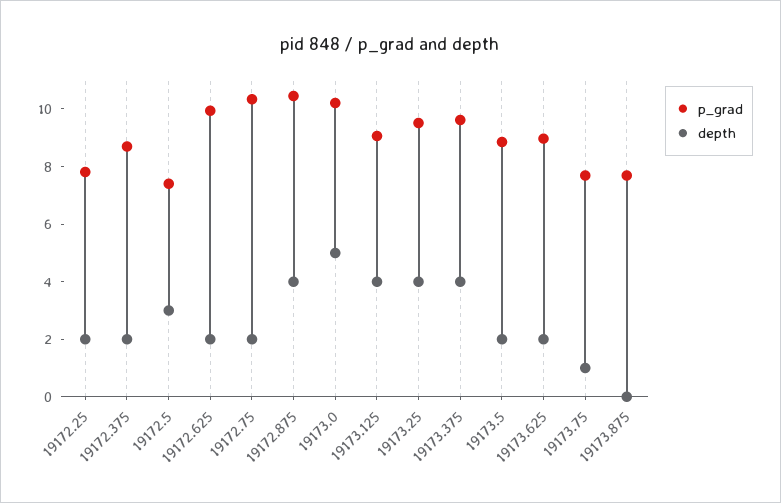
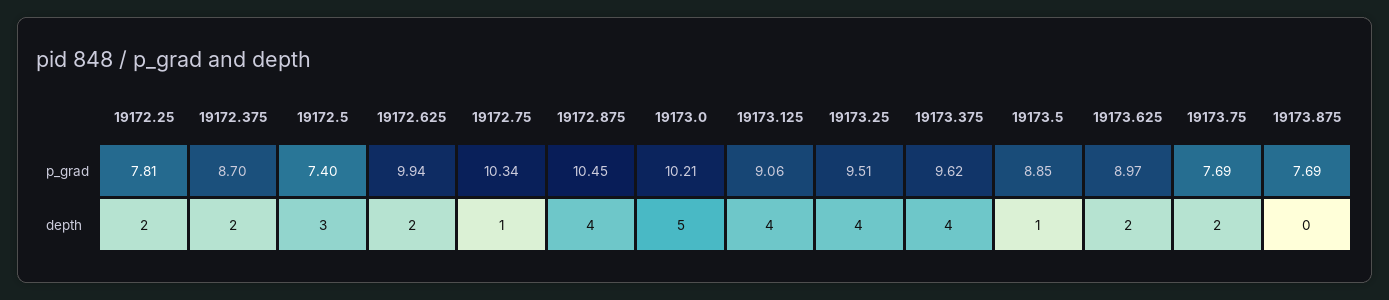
  {
    "p_grad": {
      "19172.25": 7.81,
      "19172.375": 8.7,
      "19172.5": 7.4,
      "19172.625": 9.94,
      "19172.75": 10.34,
      "19172.875": 10.45,
      "19173.0": 10.21,
      "19173.125": 9.06,
      "19173.25": 9.51,
      "19173.375": 9.62,
      "19173.5": 8.85,
      "19173.625": 8.97,
      "19173.75": 7.69,
      "19173.875": 7.69
    },
    "depth": {
      "19172.25": 2,
      "19172.375": 2,
      "19172.5": 3,
      "19172.625": 2,
-     "19172.75": 2,
+     "19172.75": 1,
      "19172.875": 4,
      "19173.0": 5,
      "19173.125": 4,
      "19173.25": 4,
      "19173.375": 4,
-     "19173.5": 2,
+     "19173.5": 1,
      "19173.625": 2,
-     "19173.75": 1,
+     "19173.75": 2,
      "19173.875": 0
    }
  }

